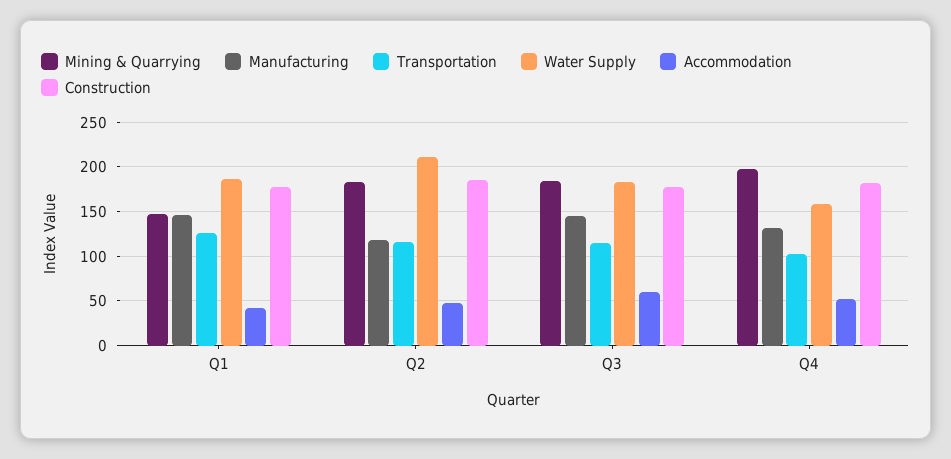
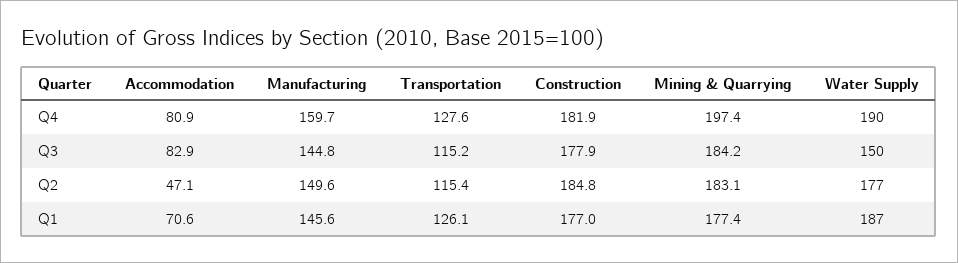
  {
    "Mining & Quarrying": {
-     "Q1": 150,
+     "Q1": 177.4,
      "Q2": 183.1,
      "Q3": 184.2,
      "Q4": 197.4
    },
    "Manufacturing": {
      "Q1": 145.6,
-     "Q2": 120,
+     "Q2": 149.6,
      "Q3": 144.8,
-     "Q4": 130
+     "Q4": 159.7
    },
    "Transportation": {
      "Q1": 126.1,
      "Q2": 115.4,
      "Q3": 115.2,
-     "Q4": 100
+     "Q4": 127.6
    },
    "Water Supply": {
      "Q1": 187,
-     "Q2": 210,
+     "Q2": 177,
-     "Q3": 180,
+     "Q3": 150,
-     "Q4": 160
+     "Q4": 190
    },
    "Accommodation": {
-     "Q1": 40,
+     "Q1": 70.6,
      "Q2": 47.1,
-     "Q3": 60,
+     "Q3": 82.9,
-     "Q4": 50
+     "Q4": 80.9
    },
    "Construction": {
      "Q1": 177,
      "Q2": 184.8,
      "Q3": 177.9,
      "Q4": 181.9
    }
  }

